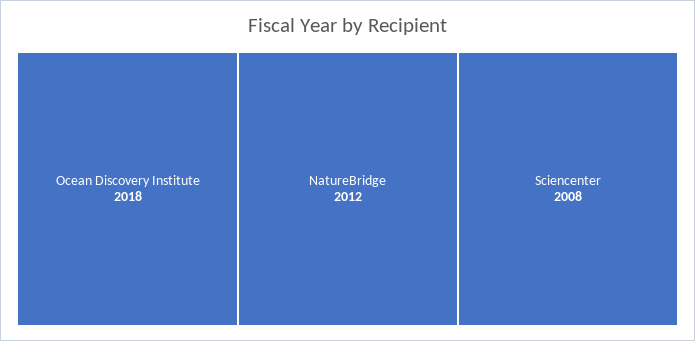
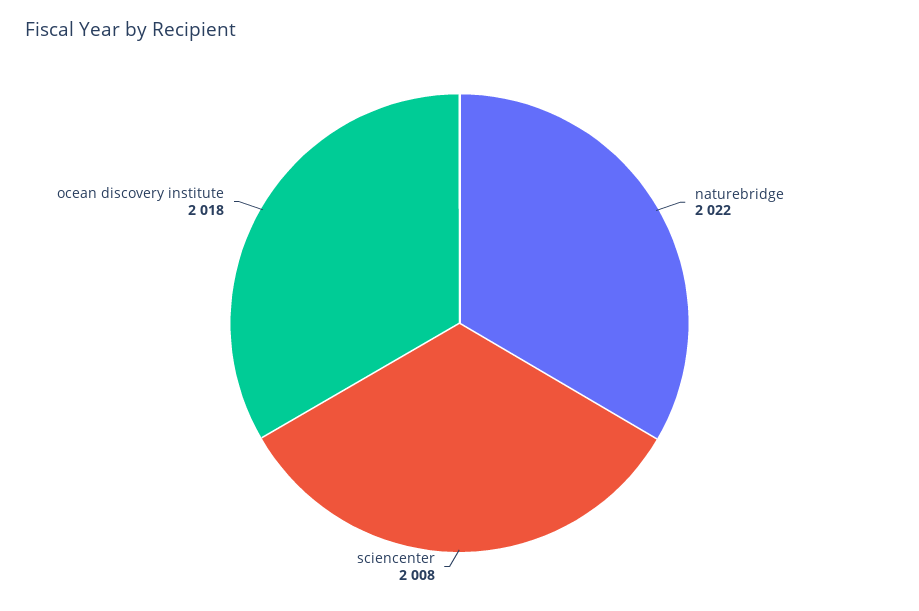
  {
    "Ocean Discovery Institute": 2018,
-   "NatureBridge": 2012,
+   "NatureBridge": 2022,
    "Sciencenter": 2008
  }

